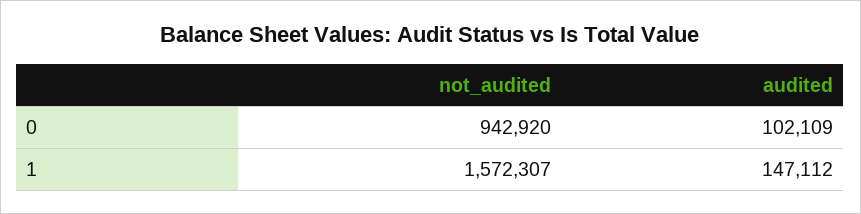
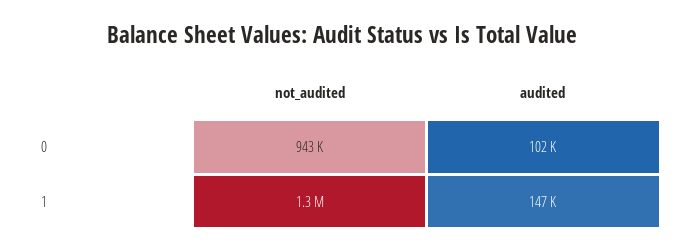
  {
    "not_audited": {
      "0": 942920,
-     "1": 1572307
+     "1": 1300000
    },
    "audited": {
      "0": 102109,
      "1": 147112
    }
  }

